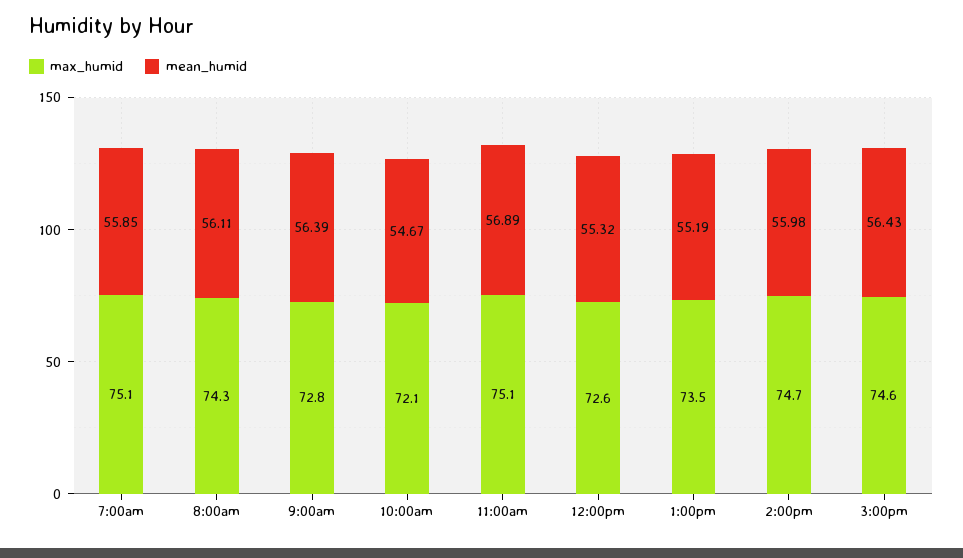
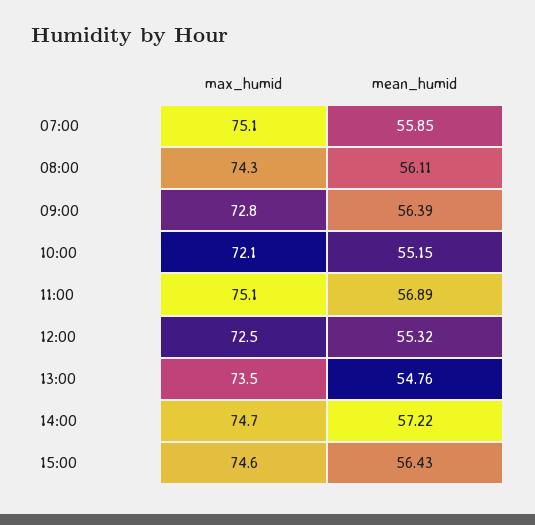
  {
    "max_humid": {
      "7:00am": 75.1,
      "8:00am": 74.3,
      "9:00am": 72.8,
      "10:00am": 72.1,
      "11:00am": 75.1,
-     "12:00pm": 72.6,
+     "12:00pm": 72.5,
      "1:00pm": 73.5,
      "2:00pm": 74.7,
      "3:00pm": 74.6
    },
    "mean_humid": {
      "7:00am": 55.85,
      "8:00am": 56.11,
      "9:00am": 56.39,
-     "10:00am": 54.67,
+     "10:00am": 55.15,
      "11:00am": 56.89,
      "12:00pm": 55.32,
-     "1:00pm": 55.19,
+     "1:00pm": 54.76,
-     "2:00pm": 55.98,
+     "2:00pm": 57.22,
      "3:00pm": 56.43
    }
  }

